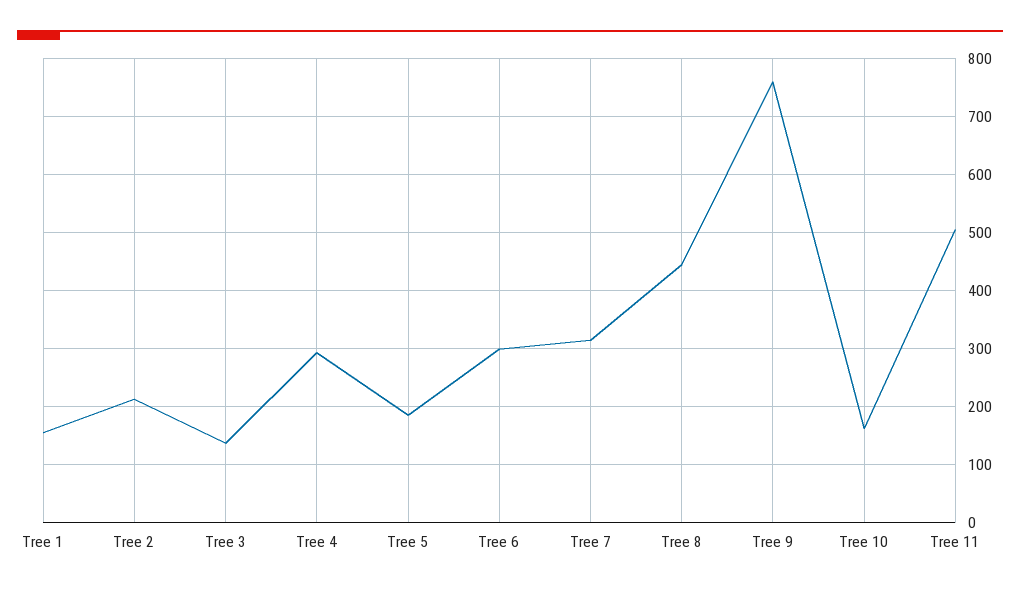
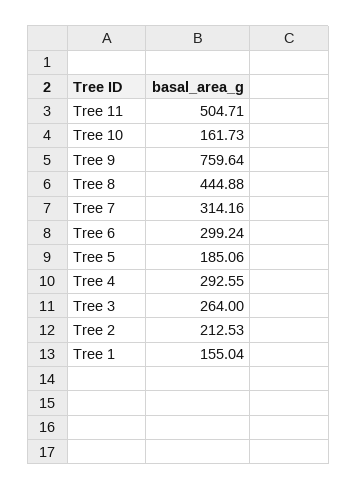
  {
    "Tree 1": 155.04,
    "Tree 2": 212.53,
-   "Tree 3": 140,
+   "Tree 3": 264,
    "Tree 4": 292.55,
    "Tree 5": 185.06,
    "Tree 6": 299.24,
    "Tree 7": 314.16,
    "Tree 8": 444.88,
    "Tree 9": 759.64,
    "Tree 10": 161.73,
    "Tree 11": 504.71
  }

